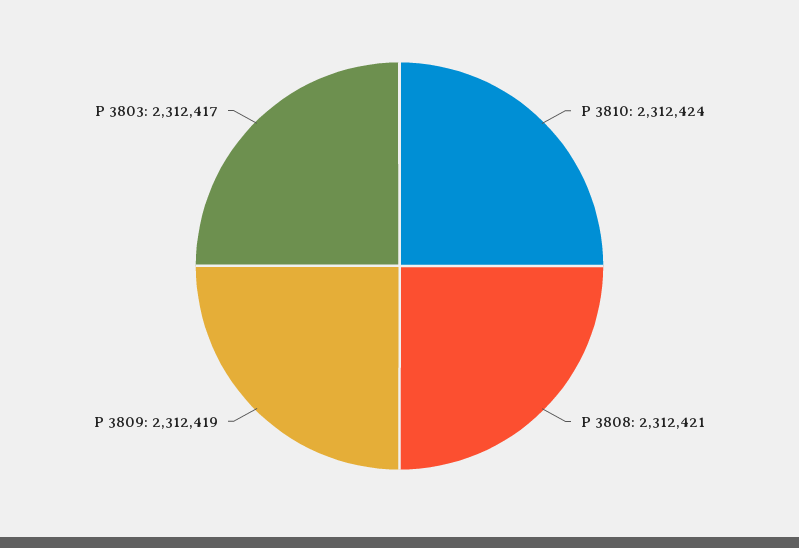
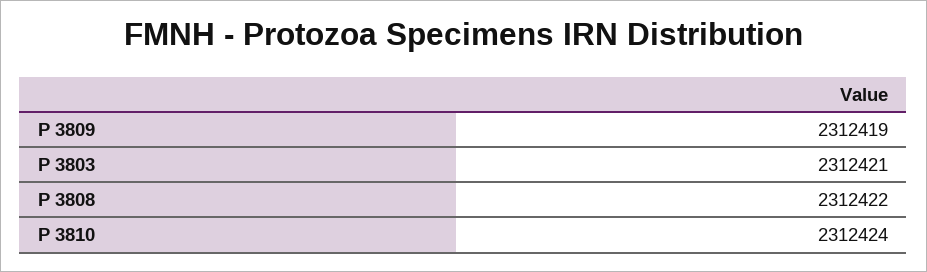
  {
    "P 3810": 2312424,
-   "P 3808": 2312421,
+   "P 3808": 2312422,
    "P 3809": 2312419,
-   "P 3803": 2312417
+   "P 3803": 2312421
  }

